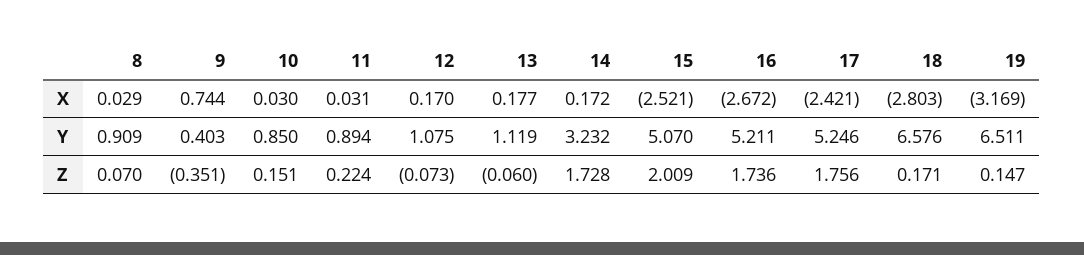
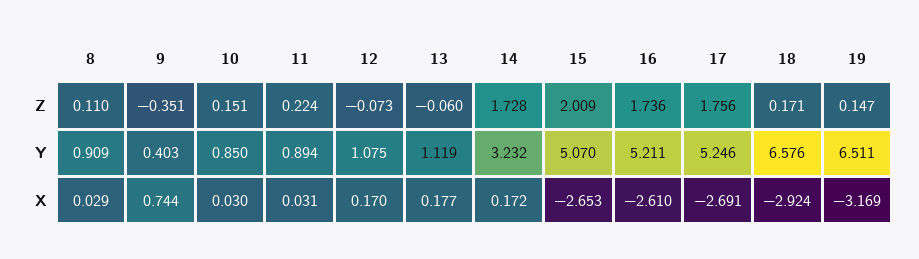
  {
    "8": {
      "X": 0.029,
      "Y": 0.909,
-     "Z": 0.07
+     "Z": 0.11
    },
    "9": {
      "X": 0.744,
      "Y": 0.403,
      "Z": -0.351
    },
    "10": {
      "X": 0.03,
      "Y": 0.85,
      "Z": 0.151
    },
    "11": {
      "X": 0.031,
      "Y": 0.894,
      "Z": 0.224
    },
    "12": {
      "X": 0.17,
      "Y": 1.075,
      "Z": -0.073
    },
    "13": {
      "X": 0.177,
      "Y": 1.119,
      "Z": -0.06
    },
    "14": {
      "X": 0.172,
      "Y": 3.232,
      "Z": 1.728
    },
    "15": {
-     "X": -2.521,
+     "X": -2.653,
      "Y": 5.07,
      "Z": 2.009
    },
    "16": {
-     "X": -2.672,
+     "X": -2.61,
      "Y": 5.211,
      "Z": 1.736
    },
    "17": {
-     "X": -2.421,
+     "X": -2.691,
      "Y": 5.246,
      "Z": 1.756
    },
    "18": {
-     "X": -2.803,
+     "X": -2.924,
      "Y": 6.576,
      "Z": 0.171
    },
    "19": {
      "X": -3.169,
      "Y": 6.511,
      "Z": 0.147
    }
  }

